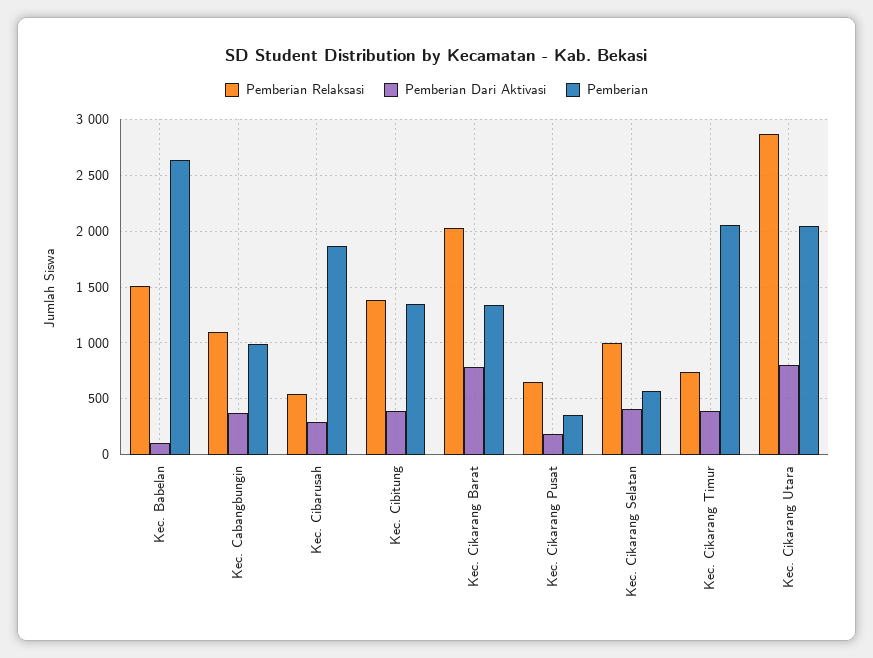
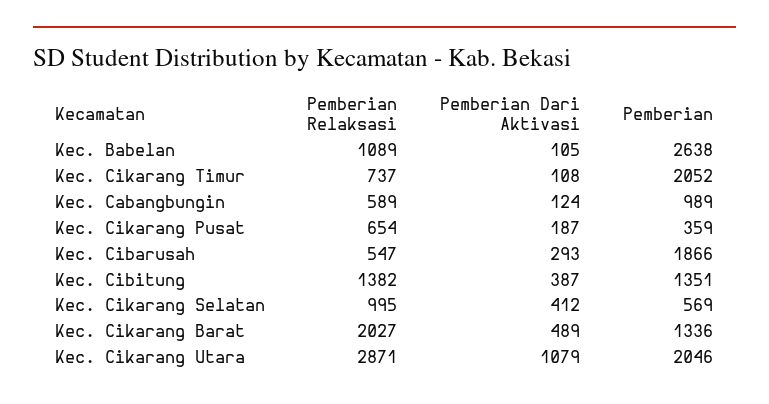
  {
    "Pemberian Relaksasi": {
-     "Kec. Babelan": 1500,
+     "Kec. Babelan": 1089,
-     "Kec. Cabangbungin": 1100,
+     "Kec. Cabangbungin": 589,
      "Kec. Cibarusah": 547,
      "Kec. Cibitung": 1382,
      "Kec. Cikarang Barat": 2027,
      "Kec. Cikarang Pusat": 654,
      "Kec. Cikarang Selatan": 995,
      "Kec. Cikarang Timur": 737,
      "Kec. Cikarang Utara": 2871
    },
    "Pemberian Dari Aktivasi": {
      "Kec. Babelan": 105,
-     "Kec. Cabangbungin": 400,
+     "Kec. Cabangbungin": 124,
      "Kec. Cibarusah": 293,
      "Kec. Cibitung": 387,
-     "Kec. Cikarang Barat": 800,
+     "Kec. Cikarang Barat": 489,
      "Kec. Cikarang Pusat": 187,
      "Kec. Cikarang Selatan": 412,
-     "Kec. Cikarang Timur": 400,
+     "Kec. Cikarang Timur": 108,
-     "Kec. Cikarang Utara": 800
+     "Kec. Cikarang Utara": 1079
    },
    "Pemberian": {
      "Kec. Babelan": 2638,
      "Kec. Cabangbungin": 989,
      "Kec. Cibarusah": 1866,
      "Kec. Cibitung": 1351,
      "Kec. Cikarang Barat": 1336,
      "Kec. Cikarang Pusat": 359,
      "Kec. Cikarang Selatan": 569,
      "Kec. Cikarang Timur": 2052,
      "Kec. Cikarang Utara": 2046
    }
  }

